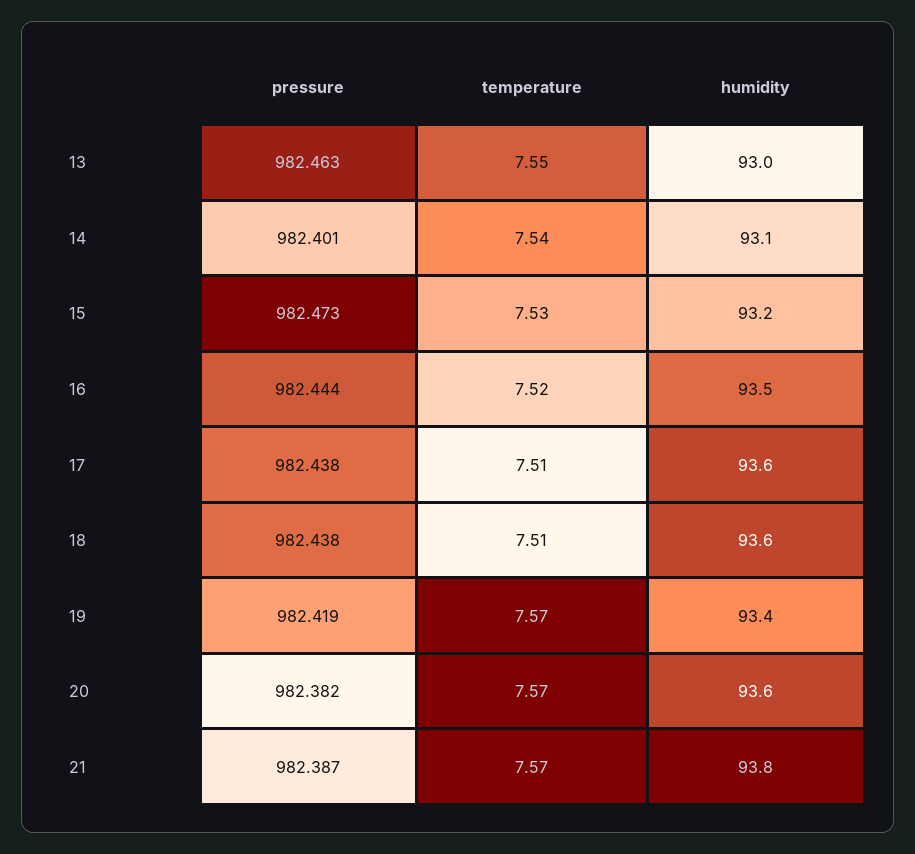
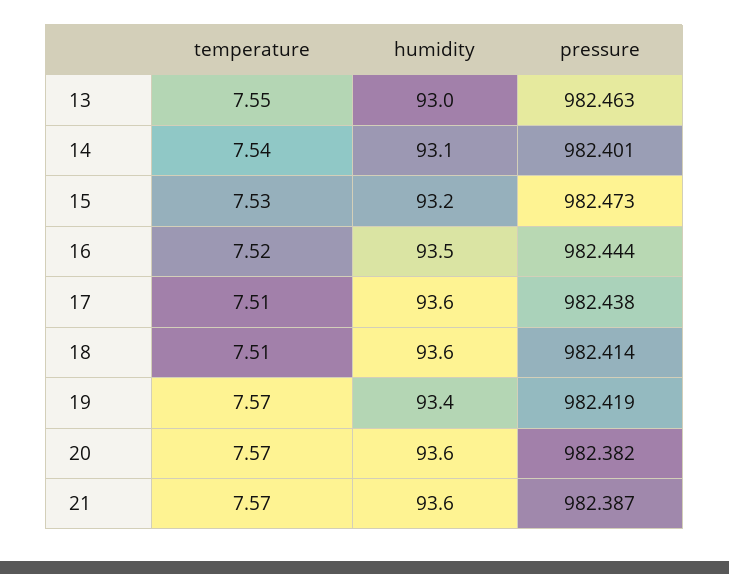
  {
    "pressure": {
      "13": 982.463,
      "14": 982.401,
      "15": 982.473,
      "16": 982.444,
      "17": 982.438,
-     "18": 982.438,
+     "18": 982.414,
      "19": 982.419,
      "20": 982.382,
      "21": 982.387
    },
    "temperature": {
      "13": 7.55,
      "14": 7.54,
      "15": 7.53,
      "16": 7.52,
      "17": 7.51,
      "18": 7.51,
      "19": 7.57,
      "20": 7.57,
      "21": 7.57
    },
    "humidity": {
      "13": 93,
      "14": 93.1,
      "15": 93.2,
      "16": 93.5,
      "17": 93.6,
      "18": 93.6,
      "19": 93.4,
      "20": 93.6,
-     "21": 93.8
+     "21": 93.6
    }
  }

